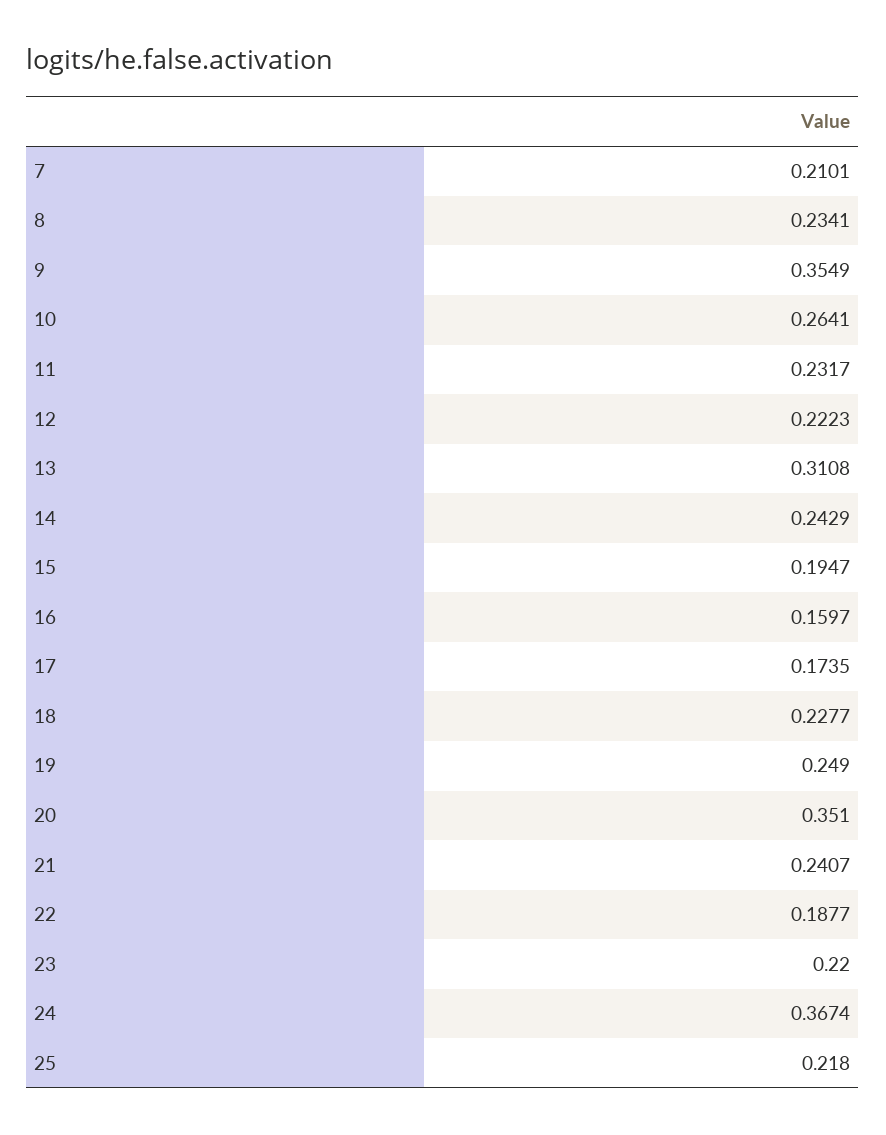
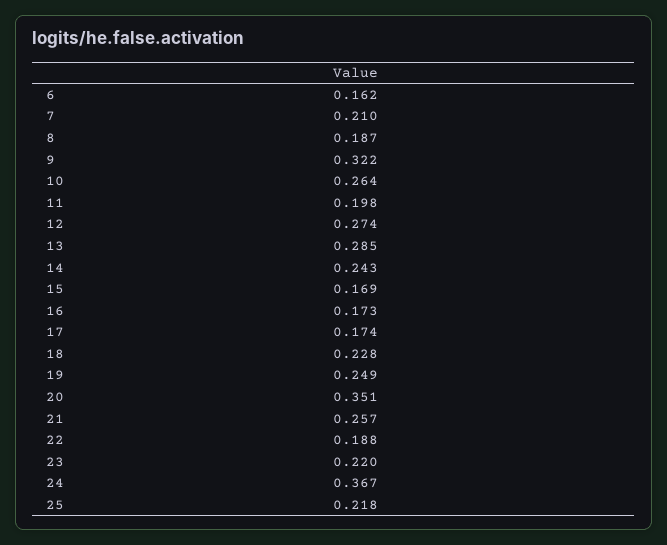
  {
    "7": 0.2101,
-   "8": 0.2341,
+   "8": 0.187,
-   "9": 0.3549,
+   "9": 0.322,
    "10": 0.2641,
-   "11": 0.2317,
+   "11": 0.198,
-   "12": 0.2223,
+   "12": 0.274,
-   "13": 0.3108,
+   "13": 0.285,
    "14": 0.2429,
-   "15": 0.1947,
+   "15": 0.169,
-   "16": 0.1597,
+   "16": 0.173,
    "17": 0.1735,
    "18": 0.2277,
    "19": 0.249,
    "20": 0.351,
-   "21": 0.2407,
+   "21": 0.257,
    "22": 0.1877,
    "23": 0.22,
    "24": 0.3674,
-   "25": 0.218
+   "25": 0.218,
+   "6": 0.162
  }

